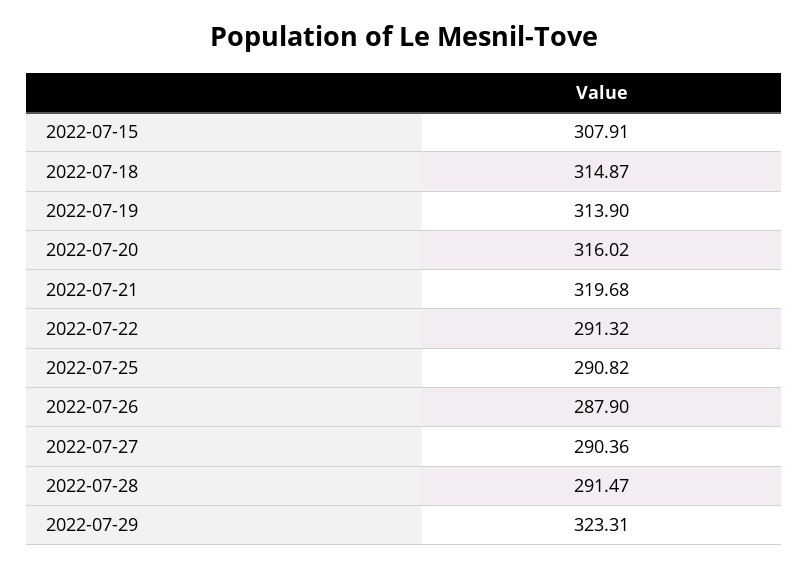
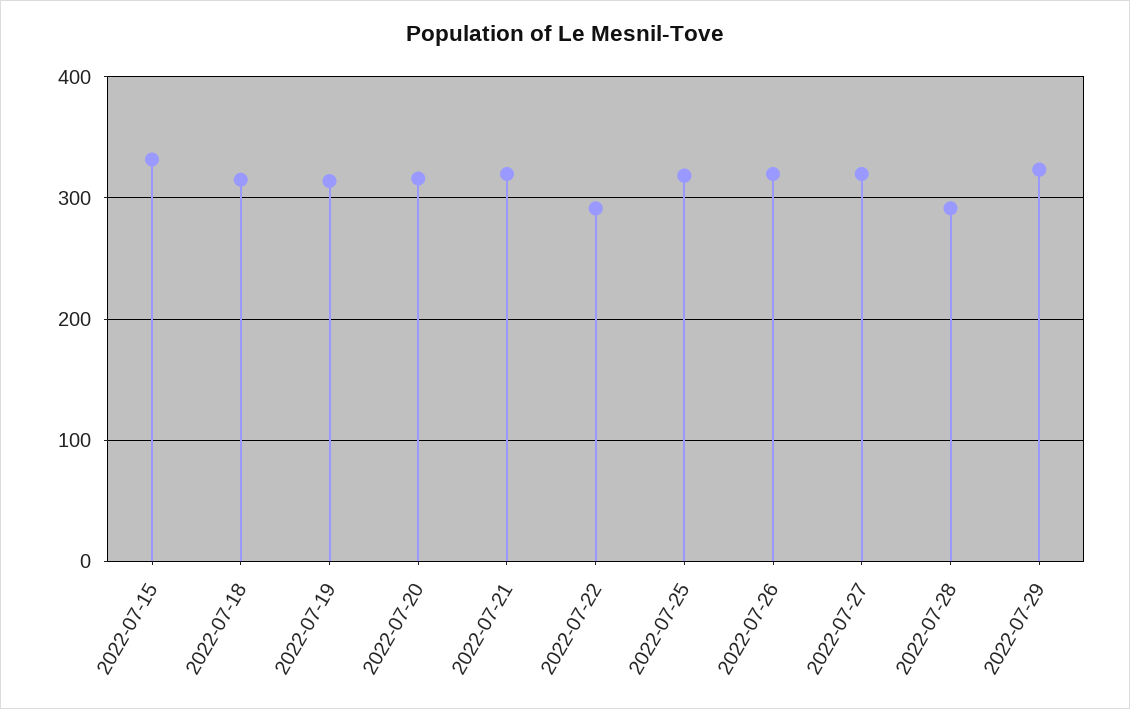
  {
-   "2022-07-15": 307.91,
+   "2022-07-15": 330,
    "2022-07-18": 314.87,
    "2022-07-19": 313.9,
    "2022-07-20": 316.02,
    "2022-07-21": 319.68,
    "2022-07-22": 291.32,
-   "2022-07-25": 290.82,
+   "2022-07-25": 320,
-   "2022-07-26": 287.9,
+   "2022-07-26": 320,
-   "2022-07-27": 290.36,
+   "2022-07-27": 320,
    "2022-07-28": 291.47,
    "2022-07-29": 323.31
  }

